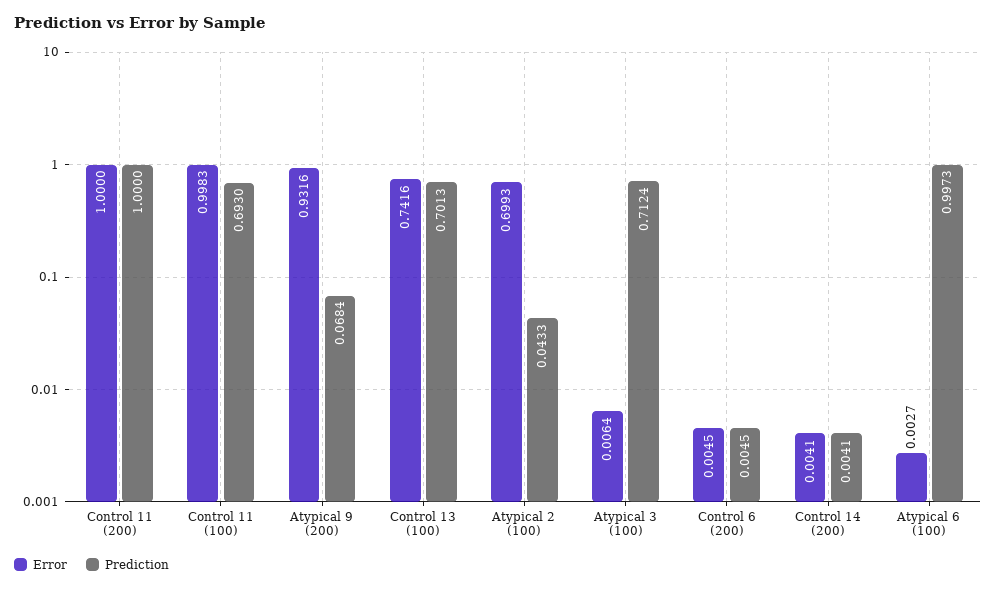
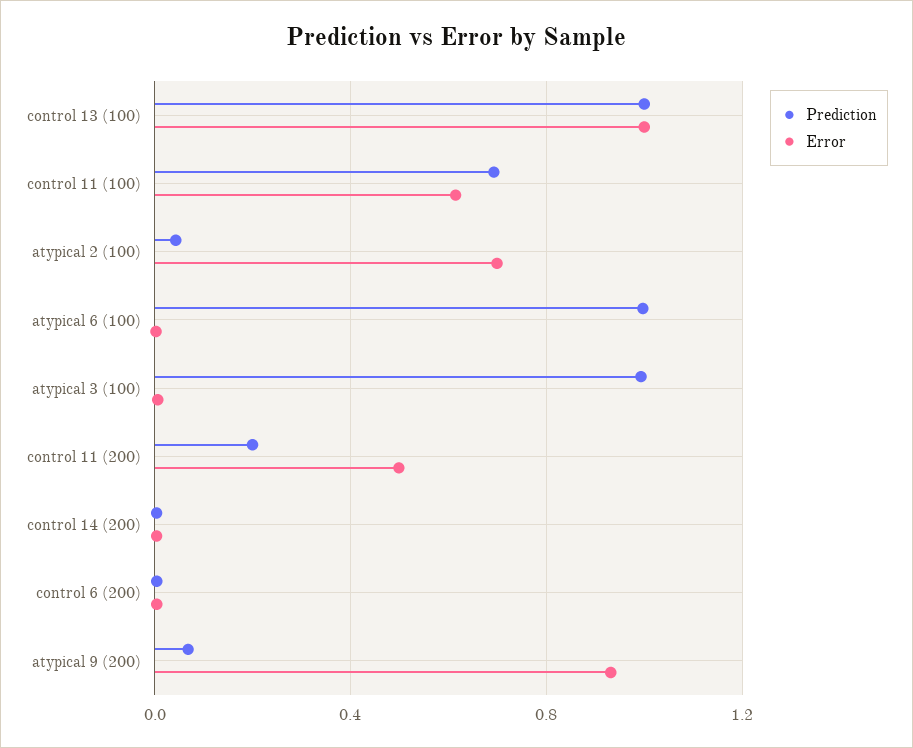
  {
    "Error": {
-     "Control 11 (200)": 1,
+     "Control 11 (200)": 0.5,
-     "Control 11 (100)": 0.9983,
+     "Control 11 (100)": 0.6,
      "Atypical 9 (200)": 0.9316,
-     "Control 13 (100)": 0.7416,
+     "Control 13 (100)": 1,
      "Atypical 2 (100)": 0.6993,
      "Atypical 3 (100)": 0.0064,
      "Control 6 (200)": 0.0045,
      "Control 14 (200)": 0.0041,
      "Atypical 6 (100)": 0.0027
    },
    "Prediction": {
-     "Control 11 (200)": 1,
+     "Control 11 (200)": 0.2,
      "Control 11 (100)": 0.693,
      "Atypical 9 (200)": 0.0684,
-     "Control 13 (100)": 0.7013,
+     "Control 13 (100)": 1,
      "Atypical 2 (100)": 0.0433,
-     "Atypical 3 (100)": 0.7124,
+     "Atypical 3 (100)": 1,
      "Control 6 (200)": 0.0045,
      "Control 14 (200)": 0.0041,
      "Atypical 6 (100)": 0.9973
    }
  }

